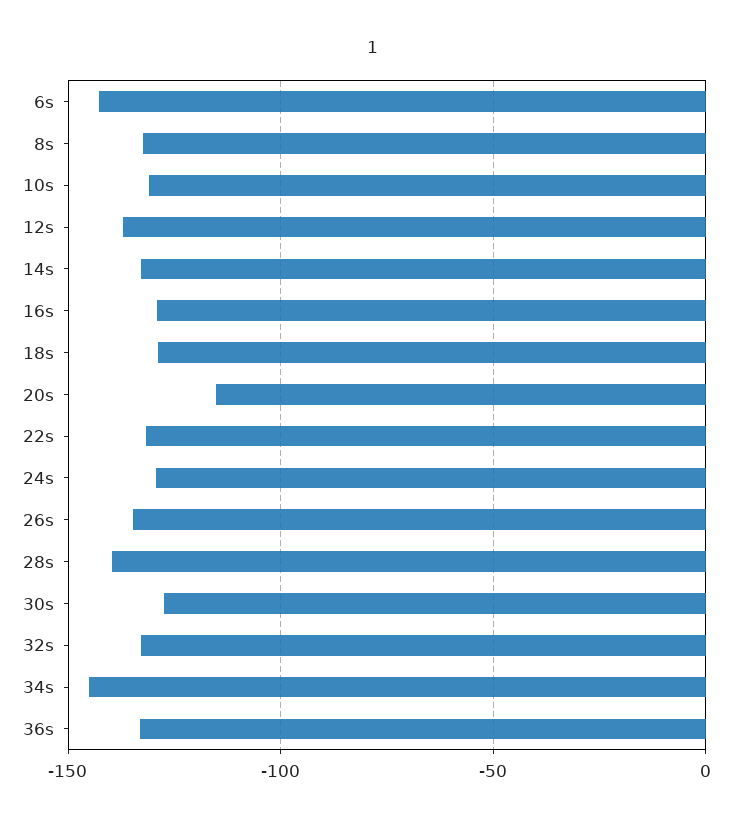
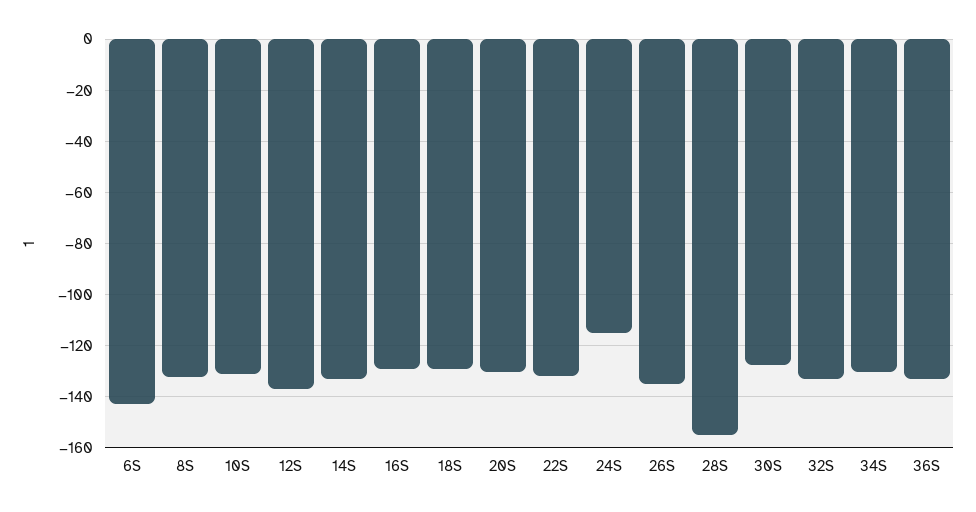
  {
    "6s": -142.5,
    "8s": -132.5,
    "10s": -130,
    "12s": -137.5,
    "14s": -132.5,
    "16s": -130,
    "18s": -130,
-   "20s": -115,
+   "20s": -130,
    "22s": -132.5,
-   "24s": -130,
+   "24s": -115,
    "26s": -135,
-   "28s": -140,
+   "28s": -155,
    "30s": -127.5,
    "32s": -132.5,
-   "34s": -145,
+   "34s": -130,
    "36s": -132.5
  }

